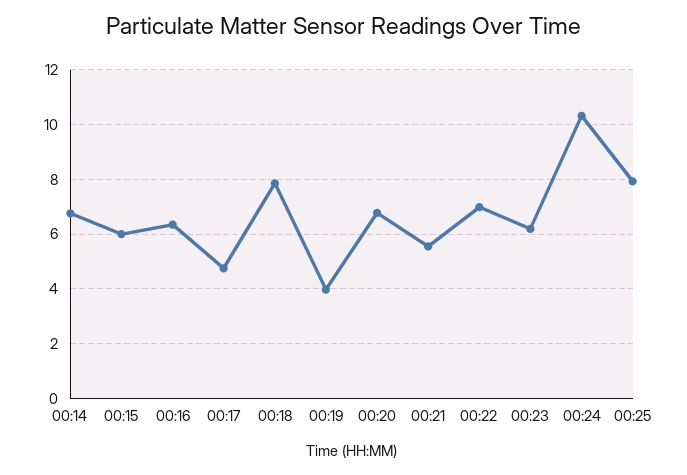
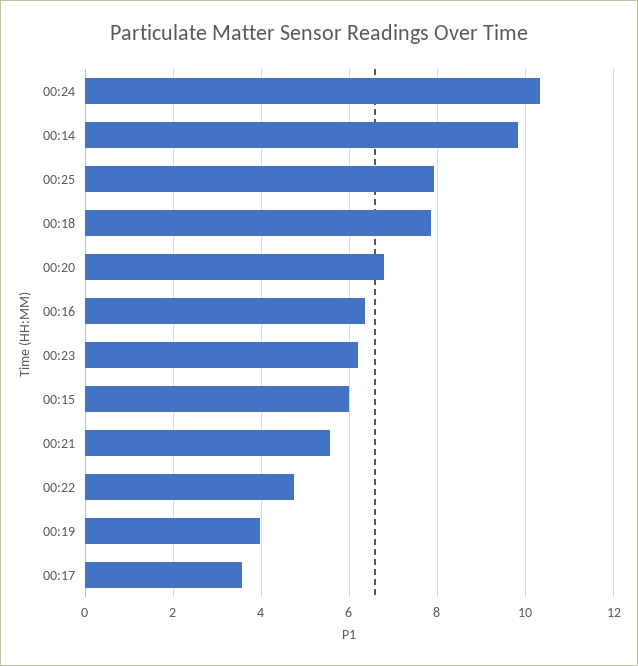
  {
-   "00:14": 6.75,
+   "00:14": 9.8,
    "00:15": 6,
    "00:16": 6.4,
-   "00:17": 4.75,
+   "00:17": 3.6,
    "00:18": 7.8,
    "00:19": 4,
    "00:20": 6.8,
    "00:21": 5.6,
-   "00:22": 7,
+   "00:22": 4.8,
    "00:23": 6.2,
    "00:24": 10.4,
    "00:25": 8
  }

